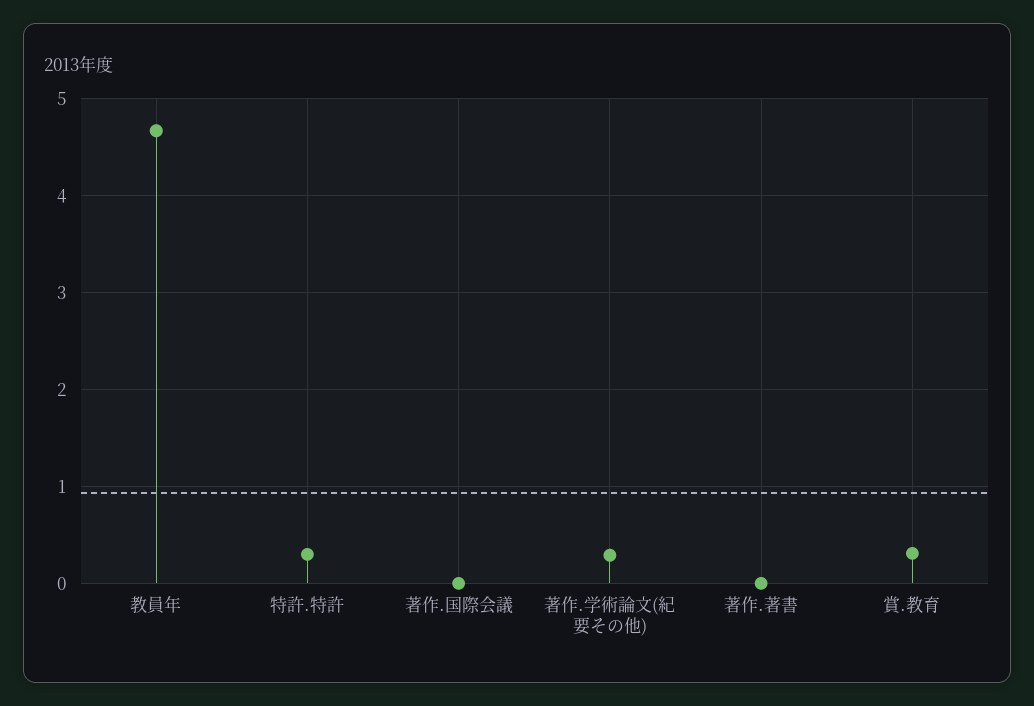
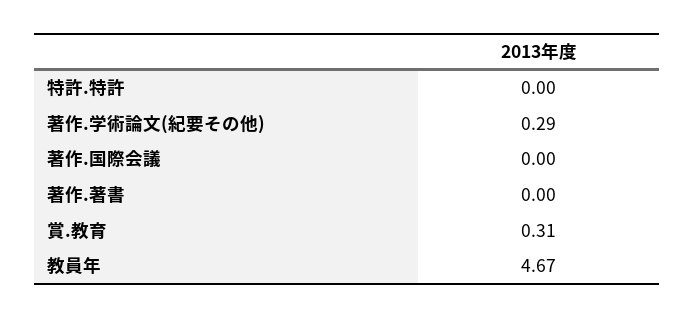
  {
    "教員年": 4.67,
-   "特許.特許": 0.3,
+   "特許.特許": 0,
    "著作.国際会議": 0,
    "著作.学術論文(紀要その他)": 0.29,
    "著作.著書": 0,
    "賞.教育": 0.31
  }

